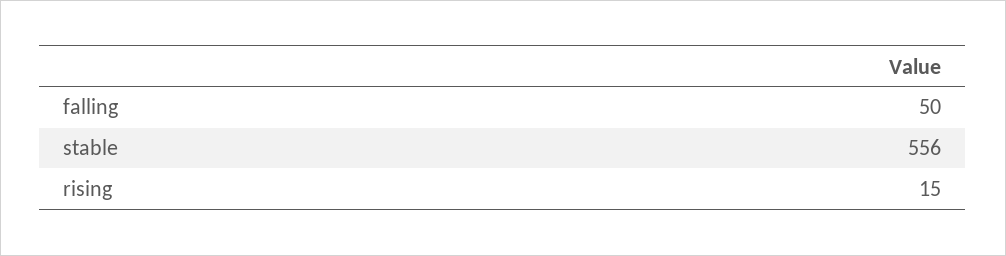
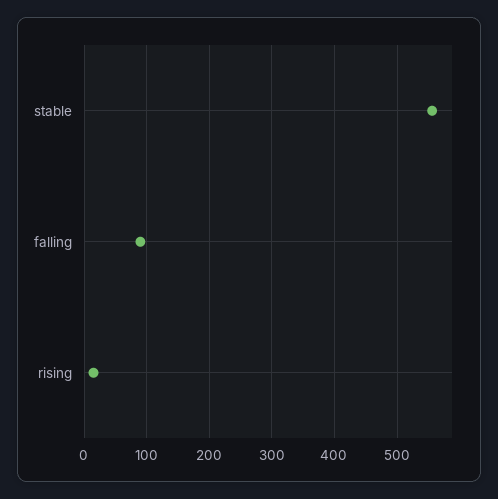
  {
-   "falling": 50,
+   "falling": 90,
    "stable": 556,
    "rising": 15
  }

